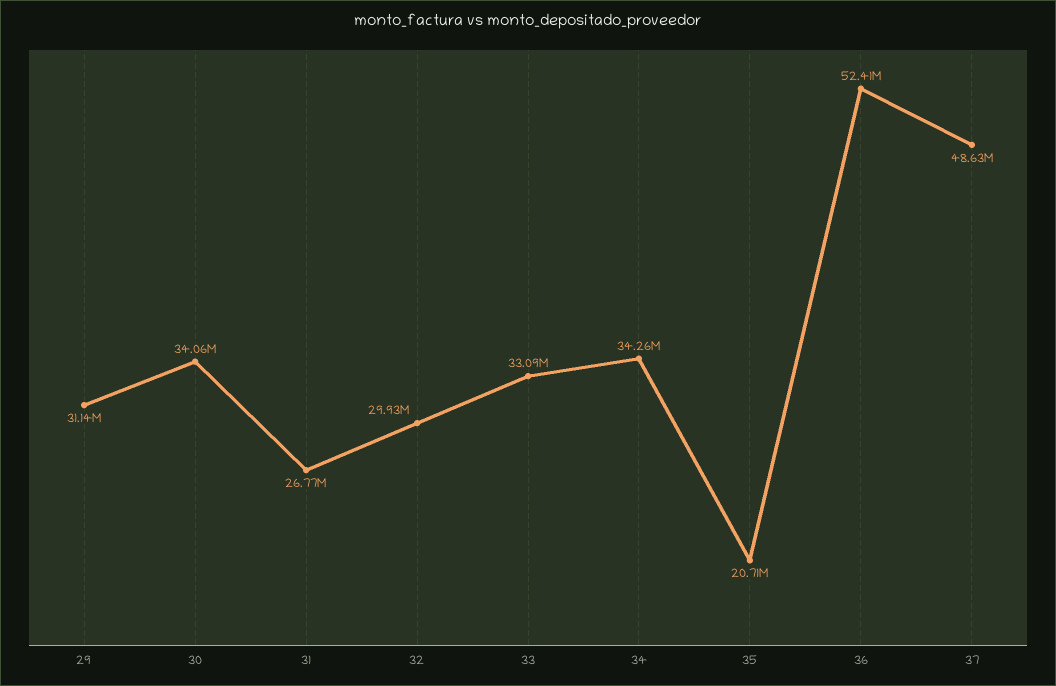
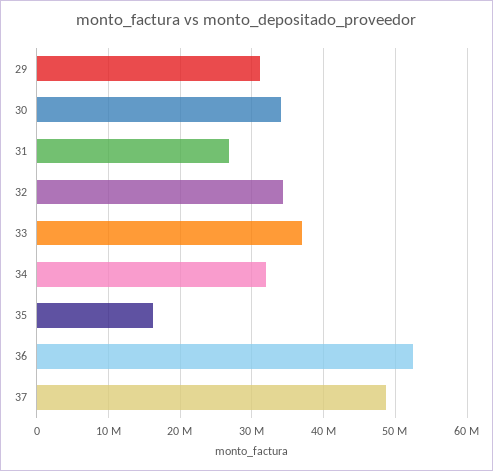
  {
    "29": 31140000,
    "30": 34060000,
    "31": 26770000,
-   "32": 29930000,
+   "32": 34000000,
-   "33": 33090000,
+   "33": 37000000,
-   "34": 34260000,
+   "34": 32000000,
-   "35": 20710000,
+   "35": 16000000,
    "36": 52410000,
    "37": 48630000
  }

